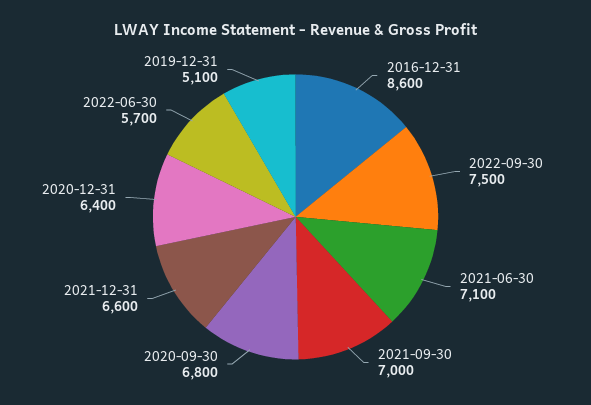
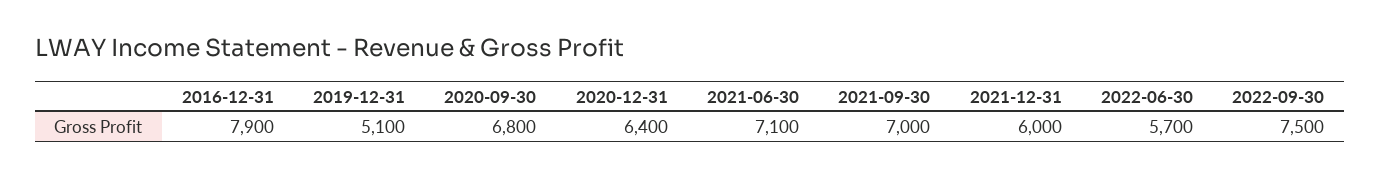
  {
-   "2016-12-31": 8600,
+   "2016-12-31": 7900,
    "2022-09-30": 7500,
    "2021-06-30": 7100,
    "2021-09-30": 7000,
    "2020-09-30": 6800,
-   "2021-12-31": 6600,
+   "2021-12-31": 6000,
    "2020-12-31": 6400,
    "2022-06-30": 5700,
    "2019-12-31": 5100
  }

